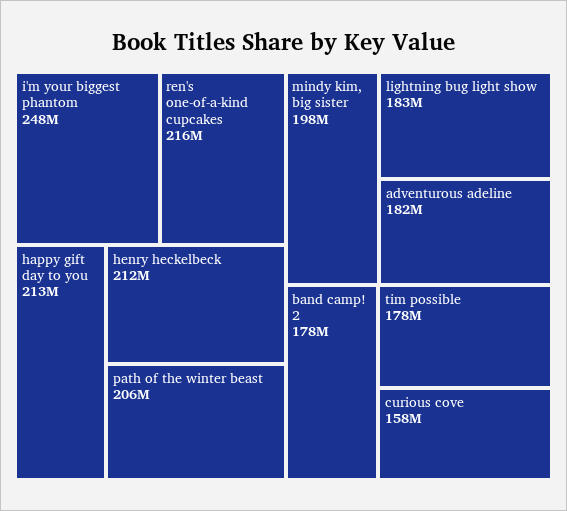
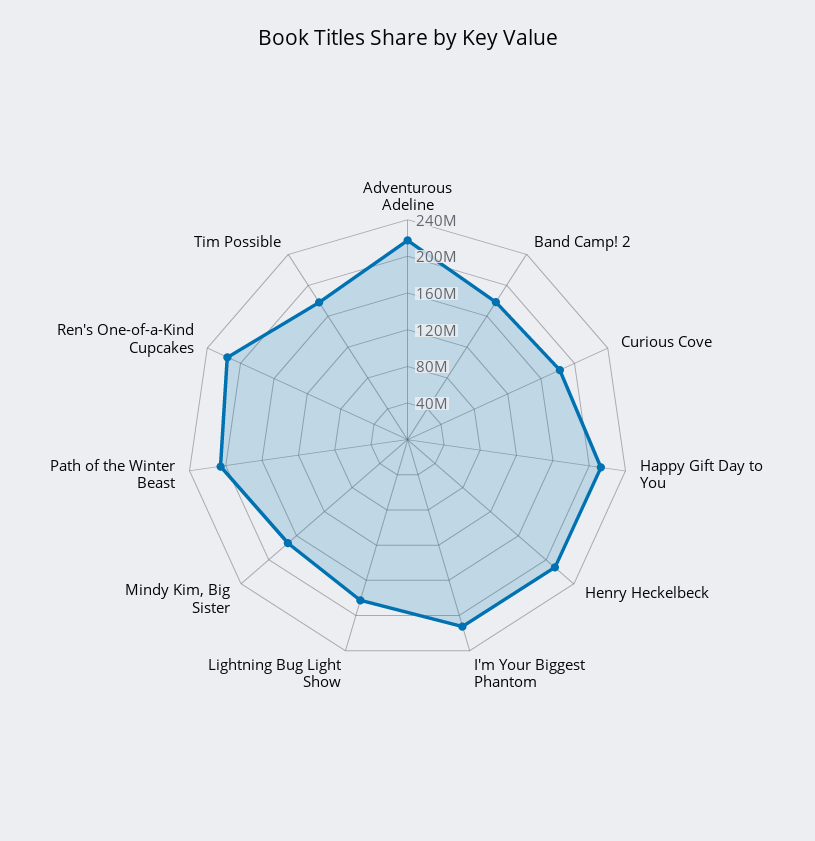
  {
-   "i'm your biggest phantom": 248000000,
+   "i'm your biggest phantom": 210000000,
    "ren's one-of-a-kind cupcakes": 216000000,
    "happy gift day to you": 213000000,
    "henry heckelbeck": 212000000,
    "path of the winter beast": 206000000,
-   "mindy kim, big sister": 198000000,
+   "mindy kim, big sister": 170000000,
    "lightning bug light show": 183000000,
-   "adventurous adeline": 182000000,
+   "adventurous adeline": 220000000,
    "band camp! 2": 178000000,
    "tim possible": 178000000,
-   "curious cove": 158000000
+   "curious cove": 180000000
  }

